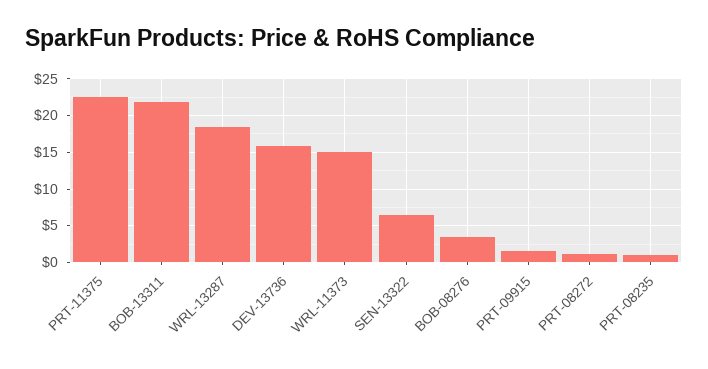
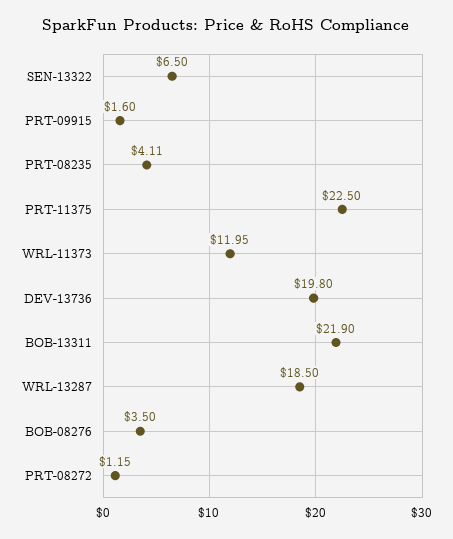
  {
    "PRT-11375": 22.5,
    "BOB-13311": 21.9,
    "WRL-13287": 18.5,
-   "DEV-13736": 16,
+   "DEV-13736": 19.8,
-   "WRL-11373": 15,
+   "WRL-11373": 11.95,
    "SEN-13322": 6.5,
    "BOB-08276": 3.5,
    "PRT-09915": 1.6,
    "PRT-08272": 1.15,
-   "PRT-08235": 1
+   "PRT-08235": 4.11
  }

